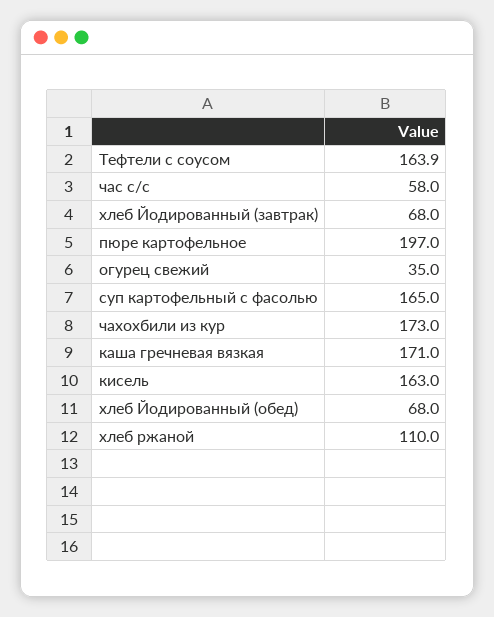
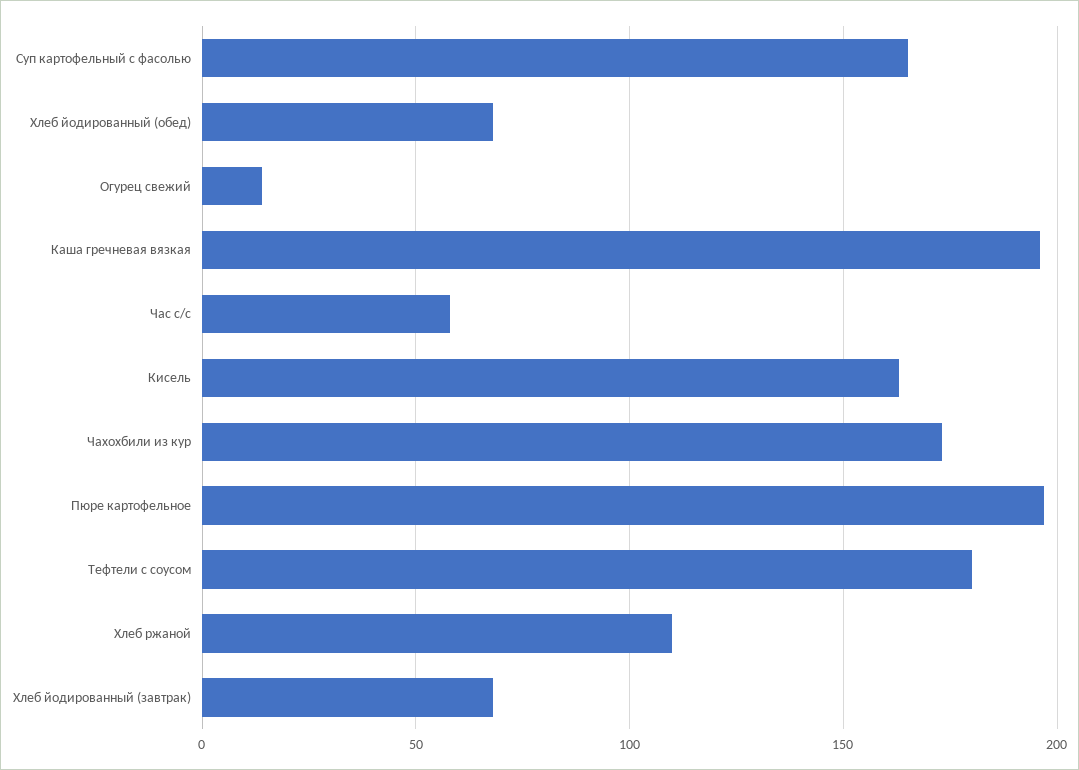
  {
-   "Тефтели с соусом": 163.9,
+   "Тефтели с соусом": 180,
    "час с/с": 58,
    "хлеб Йодированный (завтрак)": 68,
    "пюре картофельное": 197,
-   "огурец свежий": 35,
+   "огурец свежий": 15,
    "суп картофельный с фасолью": 165,
    "чахохбили из кур": 173,
-   "каша гречневая вязкая": 171,
+   "каша гречневая вязкая": 195,
    "кисель": 163,
    "хлеб Йодированный (обед)": 68,
    "хлеб ржаной": 110
  }

